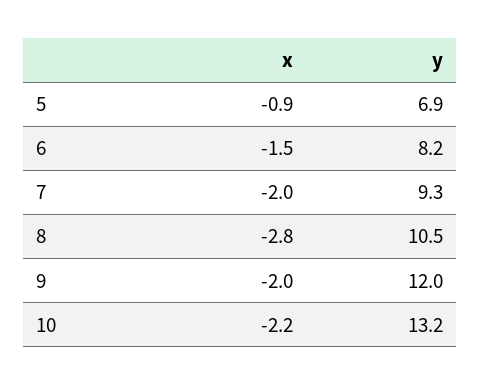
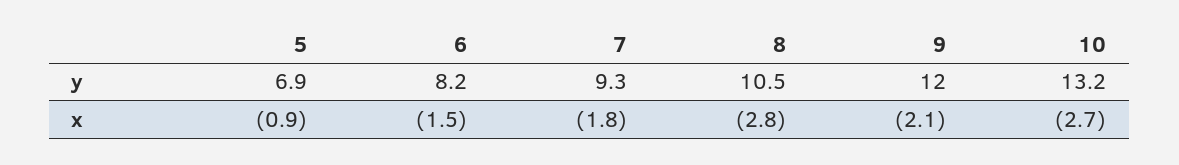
  {
    "x": {
      "5": -0.9,
      "6": -1.5,
-     "7": -2,
+     "7": -1.8,
      "8": -2.8,
-     "9": -2,
+     "9": -2.1,
-     "10": -2.2
+     "10": -2.7
    },
    "y": {
      "5": 6.9,
      "6": 8.2,
      "7": 9.3,
      "8": 10.5,
      "9": 12,
      "10": 13.2
    }
  }

